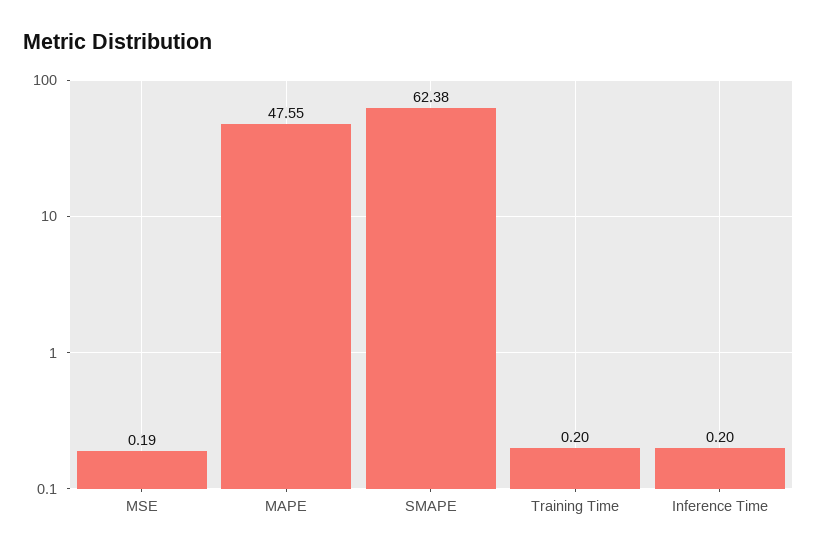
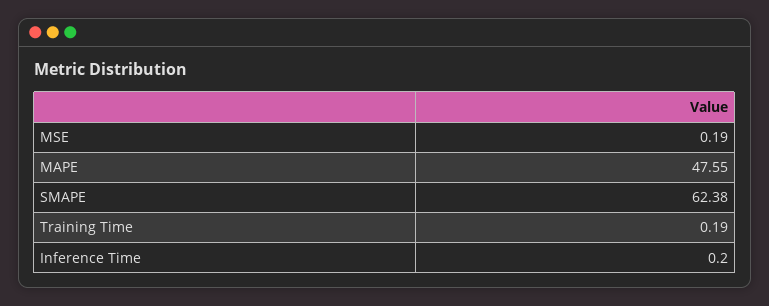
  {
    "MSE": 0.19,
    "MAPE": 47.55,
    "SMAPE": 62.38,
-   "Training Time": 0.2,
+   "Training Time": 0.19,
    "Inference Time": 0.2
  }

